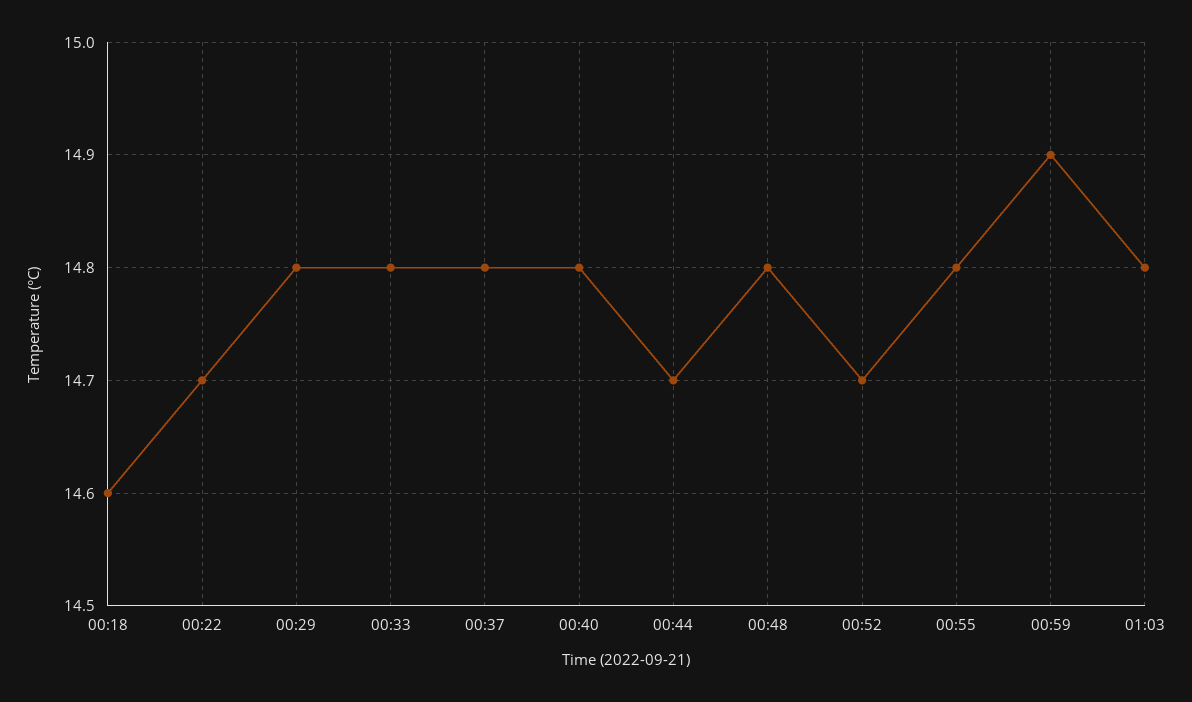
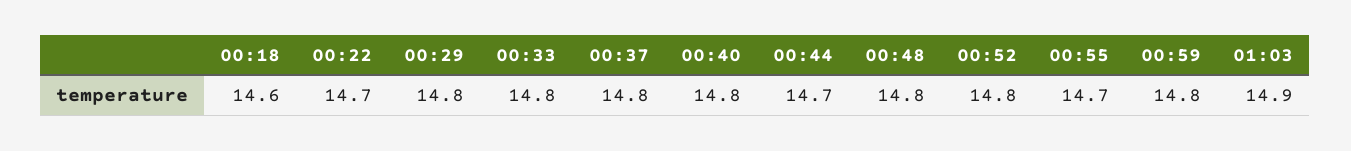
  {
    "00:18": 14.6,
    "00:22": 14.7,
    "00:29": 14.8,
    "00:33": 14.8,
    "00:37": 14.8,
    "00:40": 14.8,
    "00:44": 14.7,
    "00:48": 14.8,
-   "00:52": 14.7,
+   "00:52": 14.8,
-   "00:55": 14.8,
+   "00:55": 14.7,
-   "00:59": 14.9,
+   "00:59": 14.8,
-   "01:03": 14.8
+   "01:03": 14.9
  }

